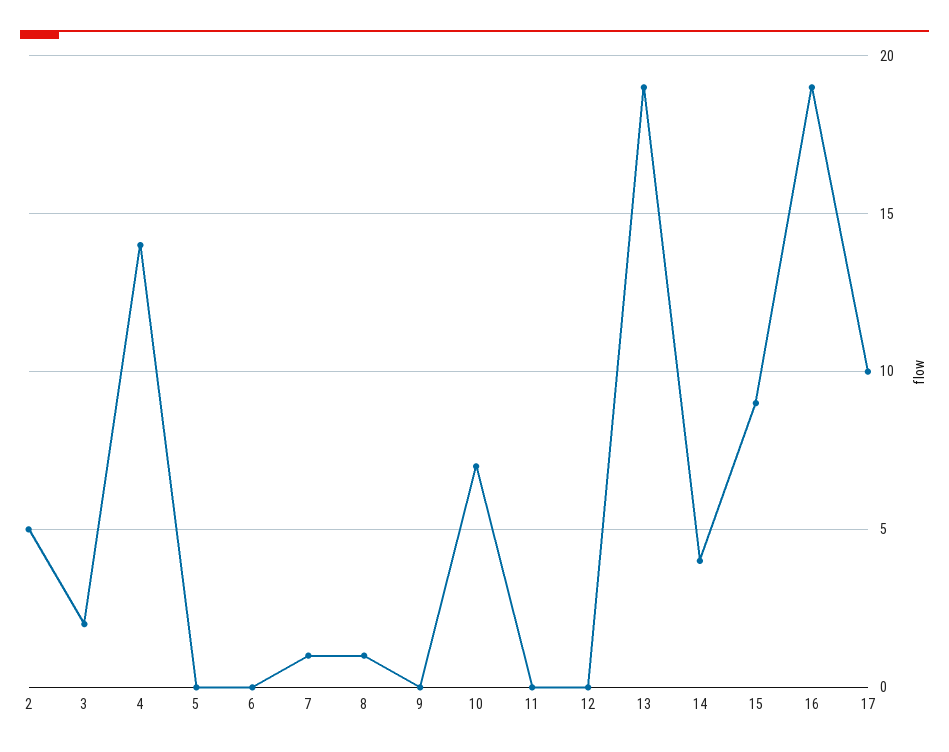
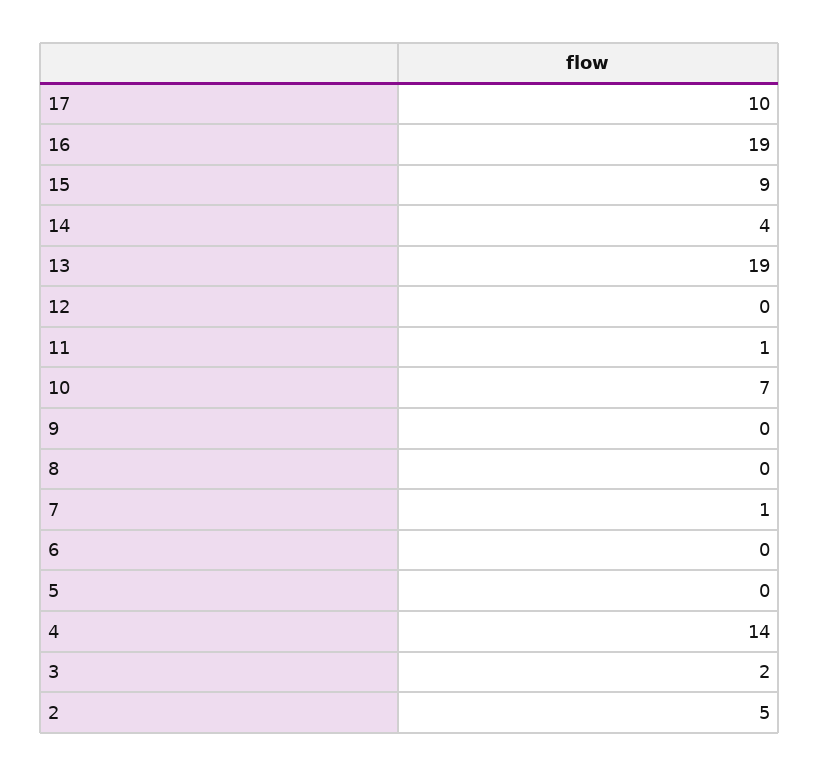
  {
    "2": 5,
    "3": 2,
    "4": 14,
    "5": 0,
    "6": 0,
    "7": 1,
-   "8": 1,
+   "8": 0,
    "9": 0,
    "10": 7,
-   "11": 0,
+   "11": 1,
    "12": 0,
    "13": 19,
    "14": 4,
    "15": 9,
    "16": 19,
    "17": 10
  }

